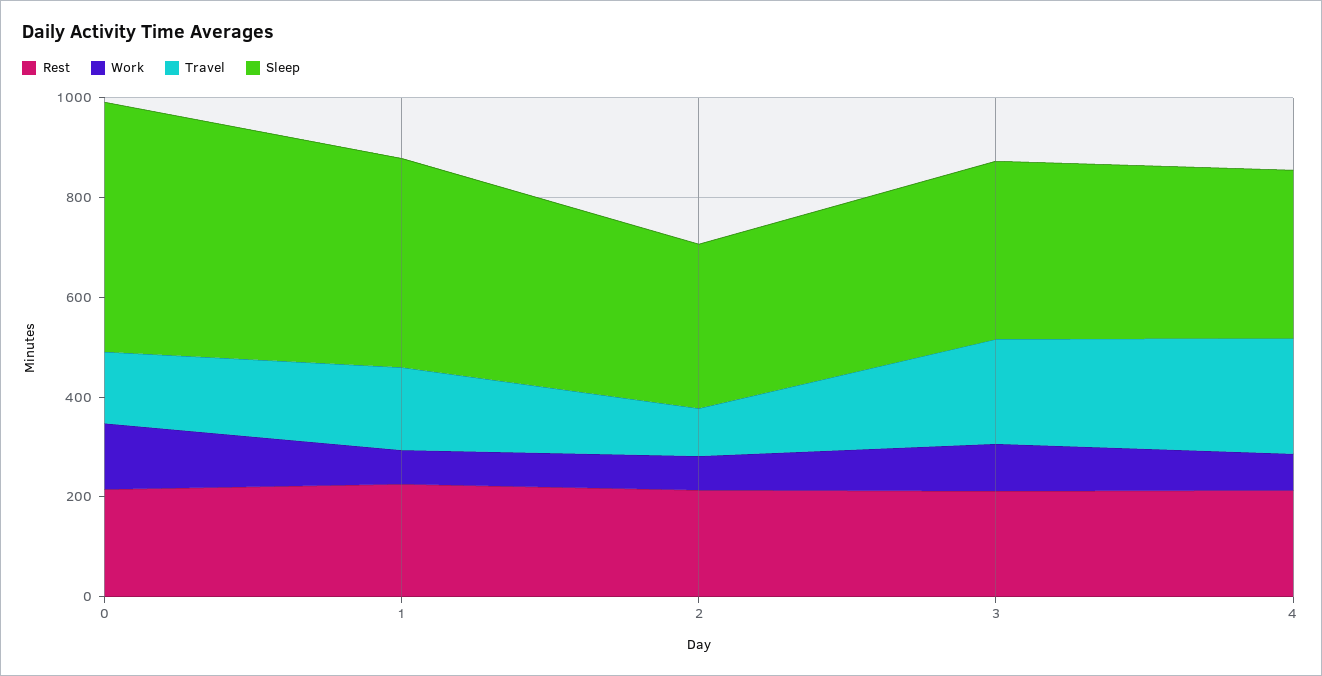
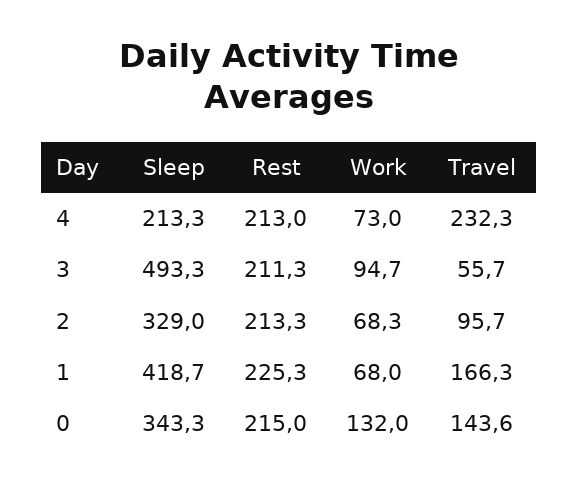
  {
    "Rest": {
      "0": 215,
      "1": 225.3,
      "2": 213.3,
      "3": 211.3,
      "4": 213
    },
    "Work": {
      "0": 132,
      "1": 68,
      "2": 68.3,
      "3": 94.7,
      "4": 73
    },
    "Travel": {
      "0": 143.6,
      "1": 166.3,
      "2": 95.7,
-     "3": 200,
+     "3": 55.7,
      "4": 232.3
    },
    "Sleep": {
-     "0": 500,
+     "0": 343.3,
      "1": 418.7,
      "2": 329,
-     "3": 350,
+     "3": 493.3,
-     "4": 350
+     "4": 213.3
    }
  }

